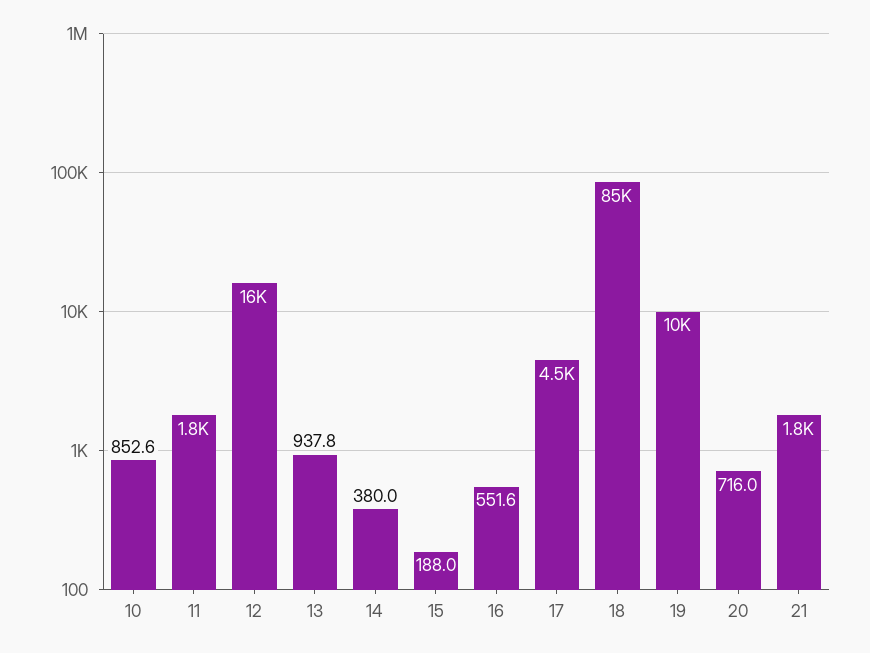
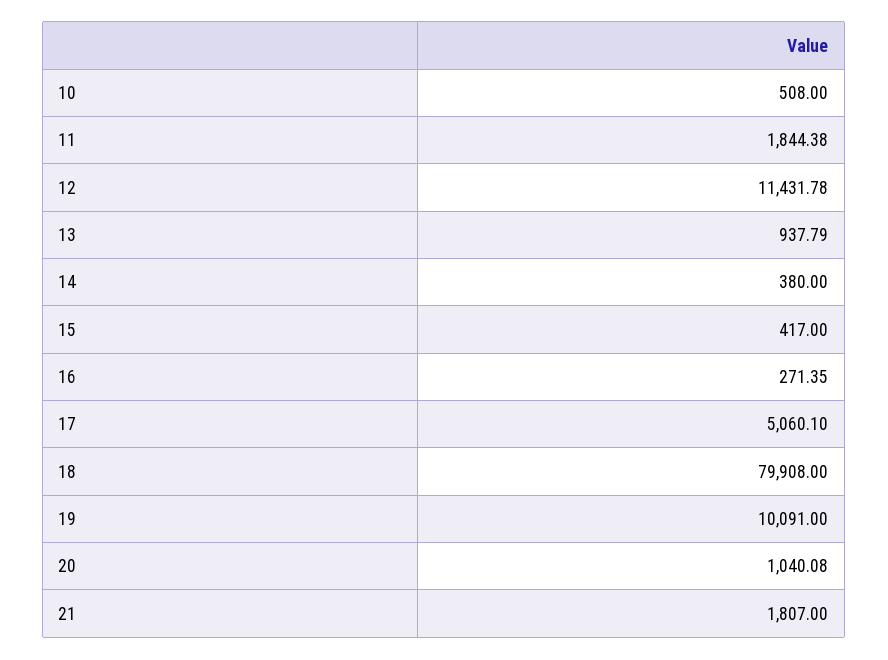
  {
-   "10": 852.6,
+   "10": 508,
    "11": 1844.38,
-   "12": 16000,
+   "12": 11431.78,
    "13": 937.79,
    "14": 380,
-   "15": 188,
+   "15": 417,
-   "16": 551.6,
+   "16": 271.35,
-   "17": 4500,
+   "17": 5060.1,
-   "18": 85000,
+   "18": 79908,
    "19": 10091,
-   "20": 716,
+   "20": 1040.08,
    "21": 1807
  }

